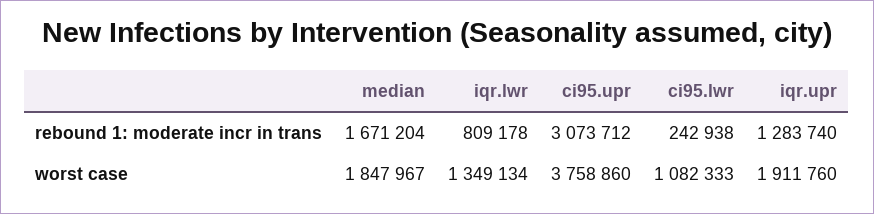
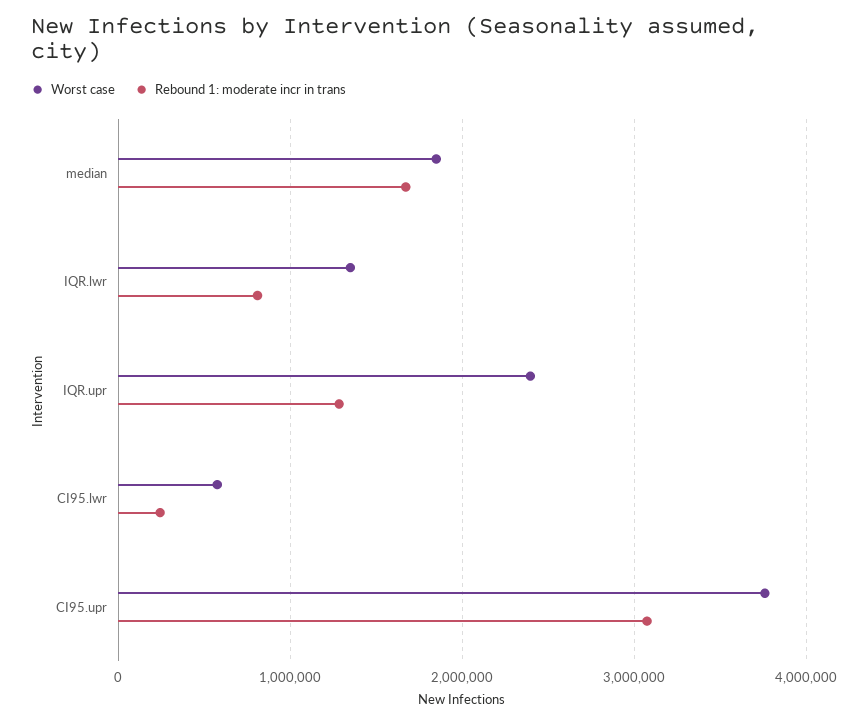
  {
    "rebound 1: moderate incr in trans": {
      "median": 1671204,
      "iqr.lwr": 809178,
      "ci95.upr": 3073712,
      "ci95.lwr": 242938,
      "iqr.upr": 1283740
    },
    "worst case": {
      "median": 1847967,
      "iqr.lwr": 1349134,
      "ci95.upr": 3758860,
-     "ci95.lwr": 1082333,
+     "ci95.lwr": 600000,
-     "iqr.upr": 1911760
+     "iqr.upr": 2400000
    }
  }

